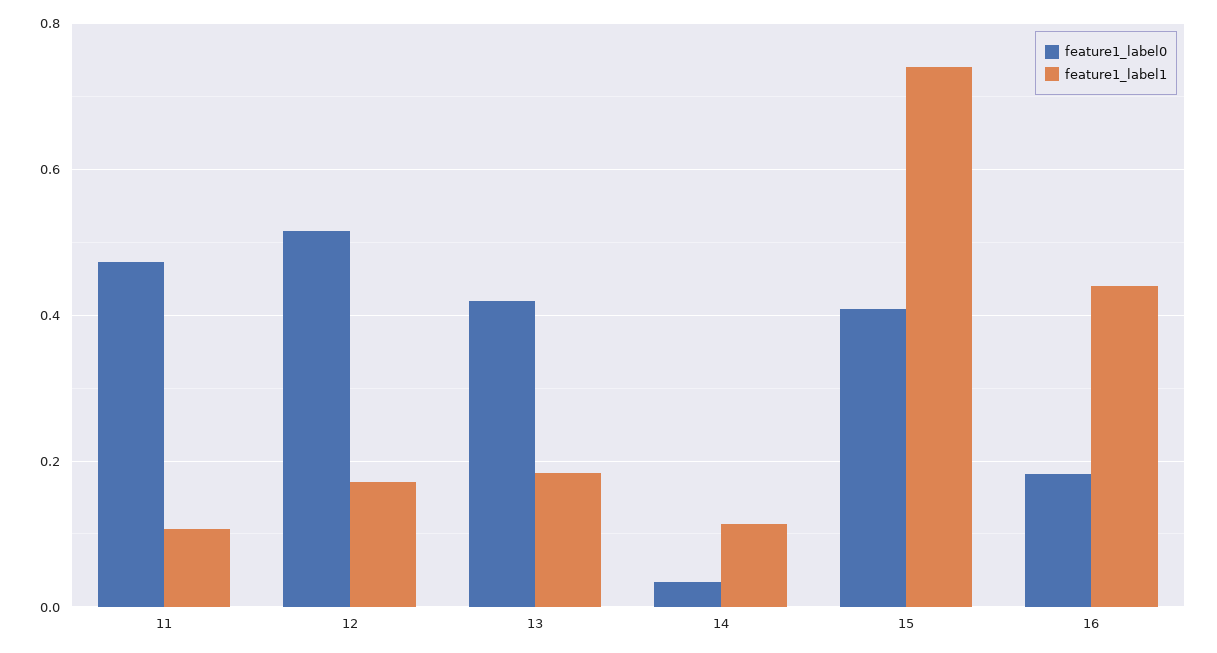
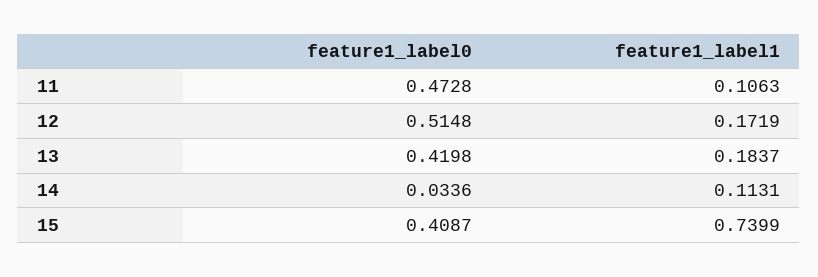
  {
    "feature1_label0": {
      "11": 0.4728,
      "12": 0.5148,
      "13": 0.4198,
      "14": 0.0336,
-     "15": 0.4087,
+     "15": 0.4087
-     "16": 0.18
    },
    "feature1_label1": {
      "11": 0.1063,
      "12": 0.1719,
      "13": 0.1837,
      "14": 0.1131,
-     "15": 0.7399,
+     "15": 0.7399
-     "16": 0.44
    }
  }

